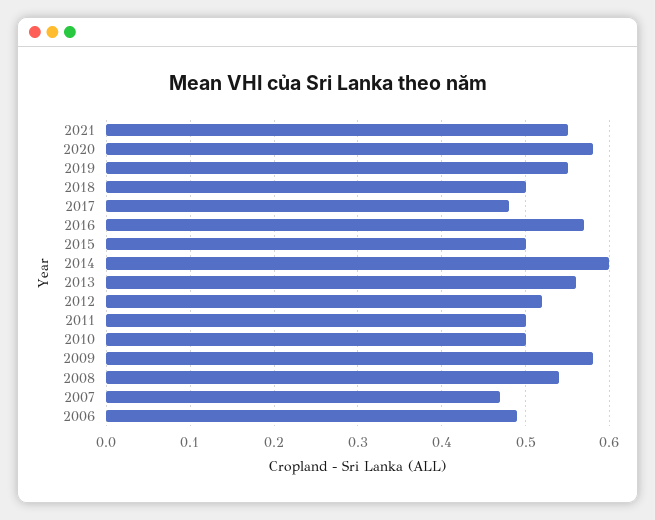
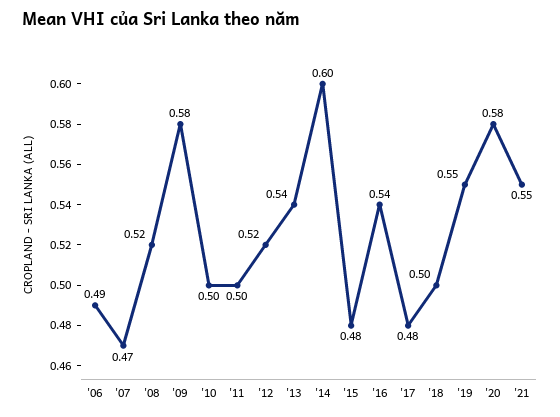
  {
    "2021": 0.55,
    "2020": 0.58,
    "2019": 0.55,
    "2018": 0.5,
    "2017": 0.48,
-   "2016": 0.57,
+   "2016": 0.54,
-   "2015": 0.5,
+   "2015": 0.48,
    "2014": 0.6,
-   "2013": 0.56,
+   "2013": 0.54,
    "2012": 0.52,
    "2011": 0.5,
    "2010": 0.5,
    "2009": 0.58,
-   "2008": 0.54,
+   "2008": 0.52,
    "2007": 0.47,
    "2006": 0.49
  }

